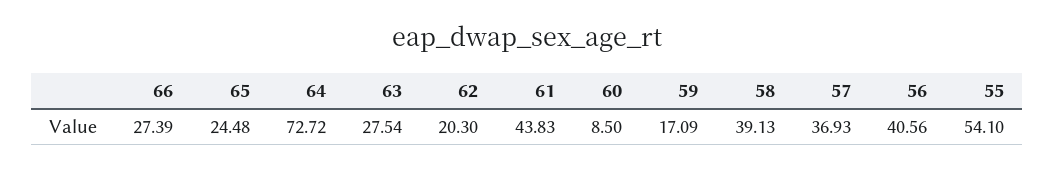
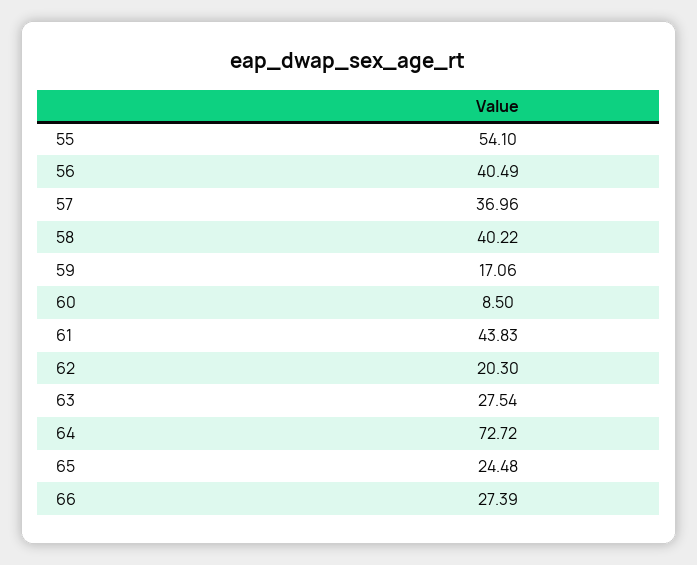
  {
    "66": 27.39,
    "65": 24.48,
    "64": 72.72,
    "63": 27.54,
    "62": 20.3,
    "61": 43.83,
    "60": 8.5,
-   "59": 17.09,
+   "59": 17.06,
-   "58": 39.13,
+   "58": 40.22,
-   "57": 36.93,
+   "57": 36.96,
-   "56": 40.56,
+   "56": 40.49,
    "55": 54.1
  }

